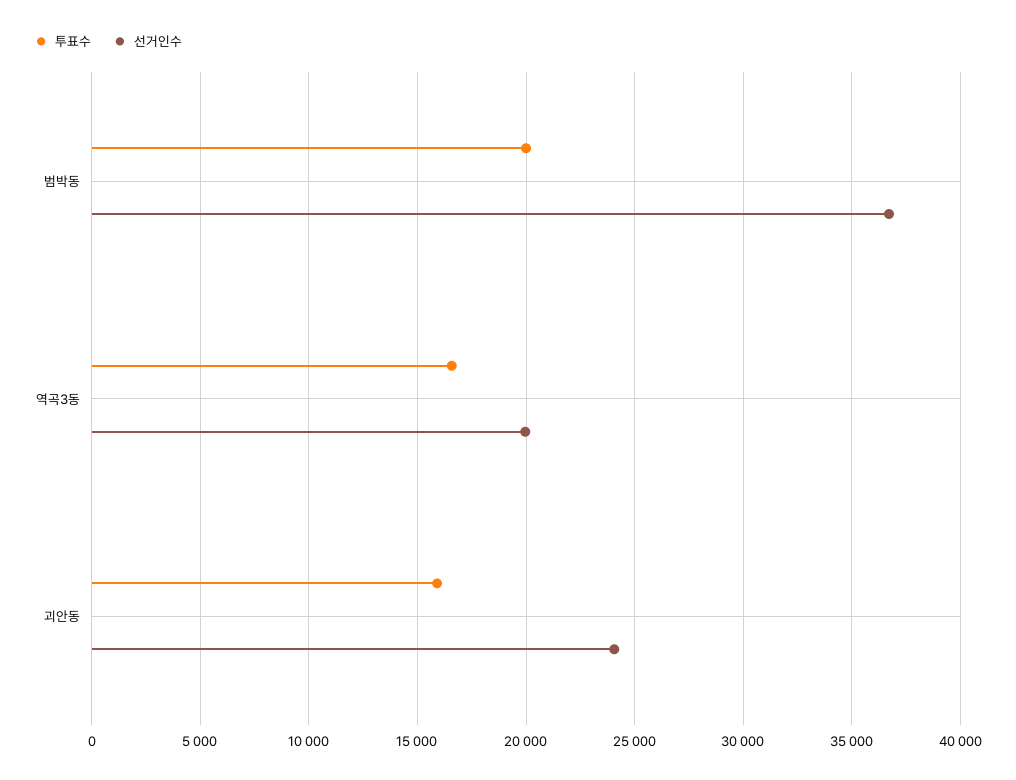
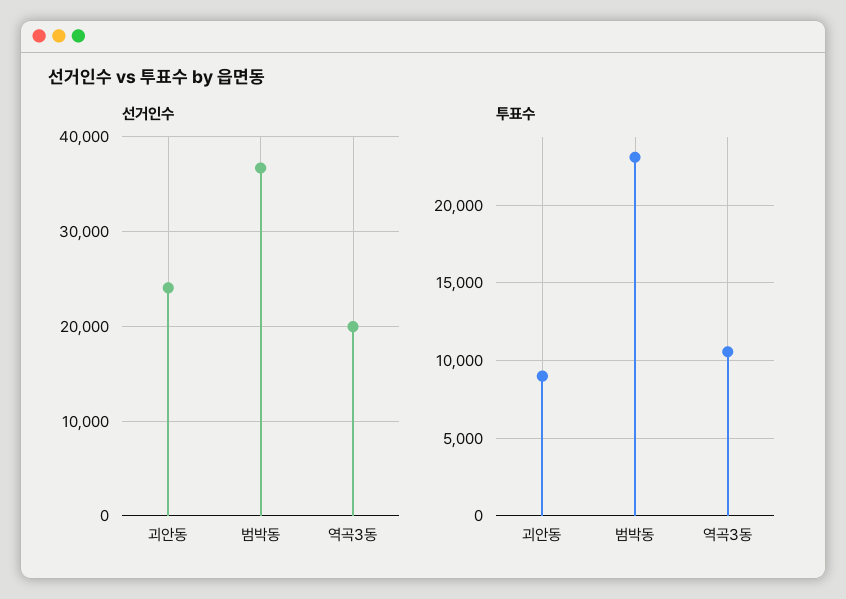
  {
    "투표수": {
-     "범박동": 20000,
+     "범박동": 23000,
-     "역곡3동": 16500,
+     "역곡3동": 10500,
-     "괴안동": 16000
+     "괴안동": 9000
    },
    "선거인수": {
      "범박동": 36500,
      "역곡3동": 20000,
      "괴안동": 24000
    }
  }

